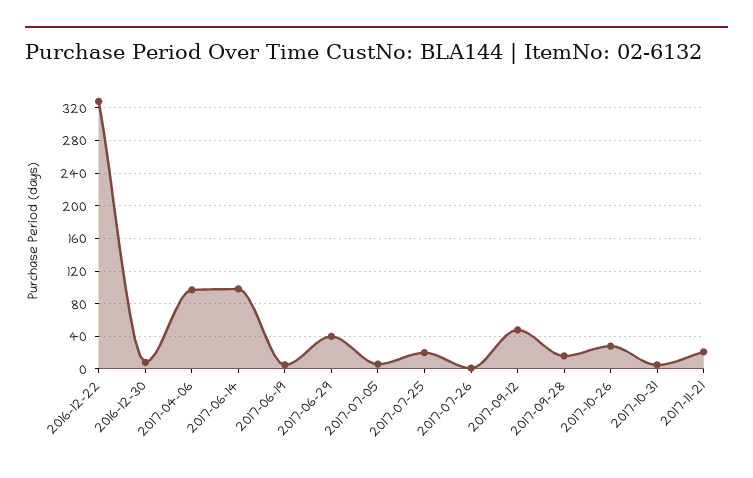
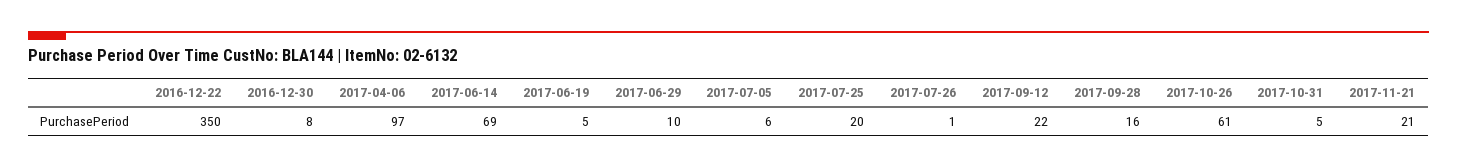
  {
-   "2016-12-22": 330,
+   "2016-12-22": 350,
    "2016-12-30": 8,
    "2017-04-06": 97,
-   "2017-06-14": 100,
+   "2017-06-14": 69,
    "2017-06-19": 5,
-   "2017-06-29": 40,
+   "2017-06-29": 10,
    "2017-07-05": 6,
    "2017-07-25": 20,
    "2017-07-26": 1,
-   "2017-09-12": 50,
+   "2017-09-12": 22,
    "2017-09-28": 16,
-   "2017-10-26": 30,
+   "2017-10-26": 61,
    "2017-10-31": 5,
    "2017-11-21": 21
  }

